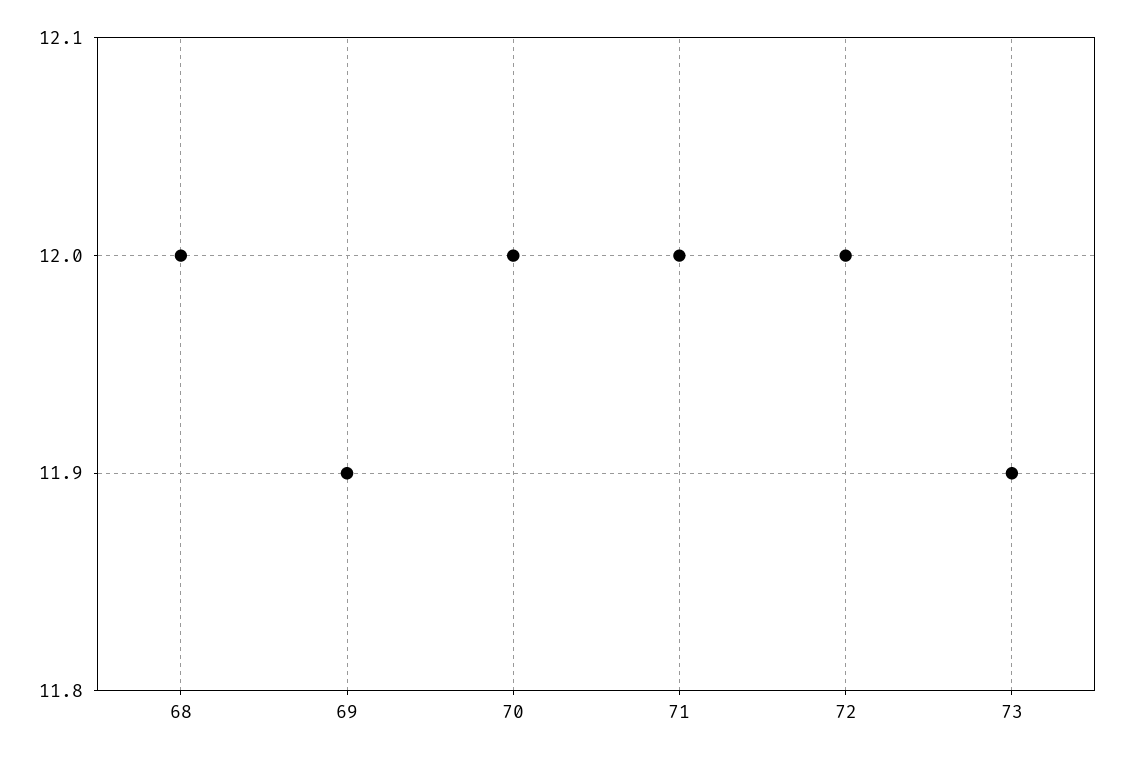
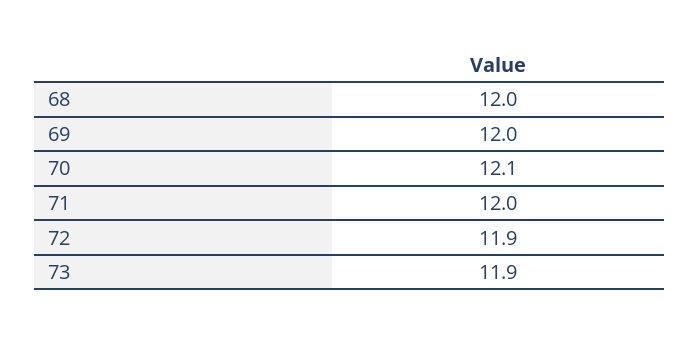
  {
    "68": 12,
-   "69": 11.9,
+   "69": 12,
-   "70": 12,
+   "70": 12.1,
    "71": 12,
-   "72": 12,
+   "72": 11.9,
    "73": 11.9
  }

